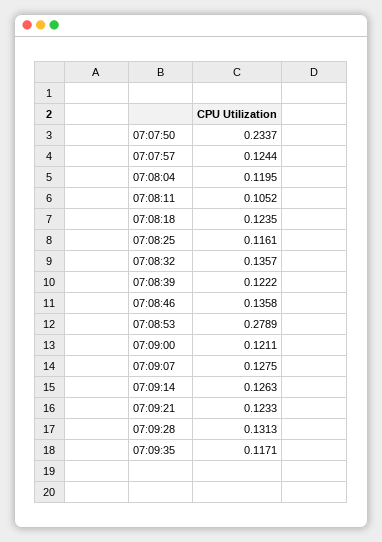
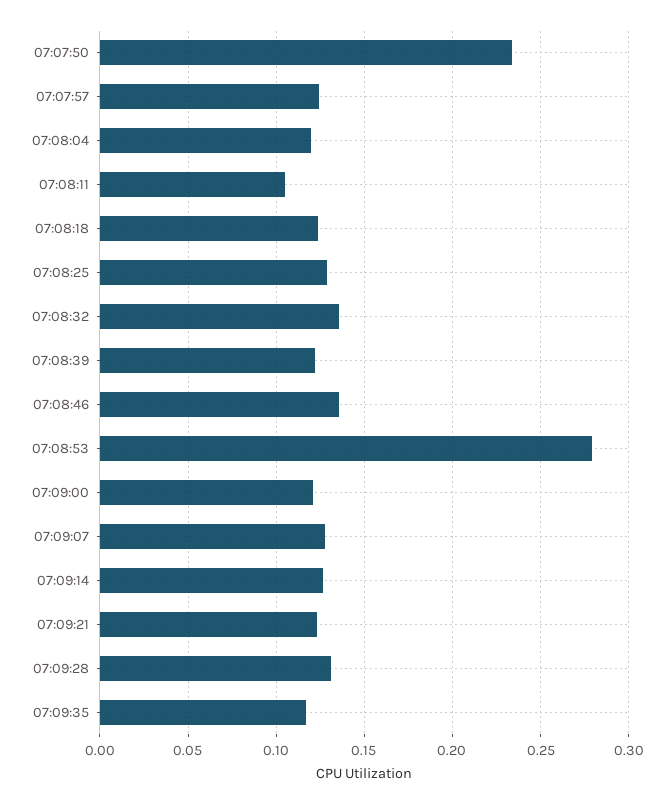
  {
    "07:07:50": 0.2337,
    "07:07:57": 0.1244,
    "07:08:04": 0.1195,
    "07:08:11": 0.1052,
    "07:08:18": 0.1235,
-   "07:08:25": 0.1161,
+   "07:08:25": 0.13,
    "07:08:32": 0.1357,
    "07:08:39": 0.1222,
    "07:08:46": 0.1358,
    "07:08:53": 0.2789,
    "07:09:00": 0.1211,
    "07:09:07": 0.1275,
    "07:09:14": 0.1263,
    "07:09:21": 0.1233,
    "07:09:28": 0.1313,
    "07:09:35": 0.1171
  }

